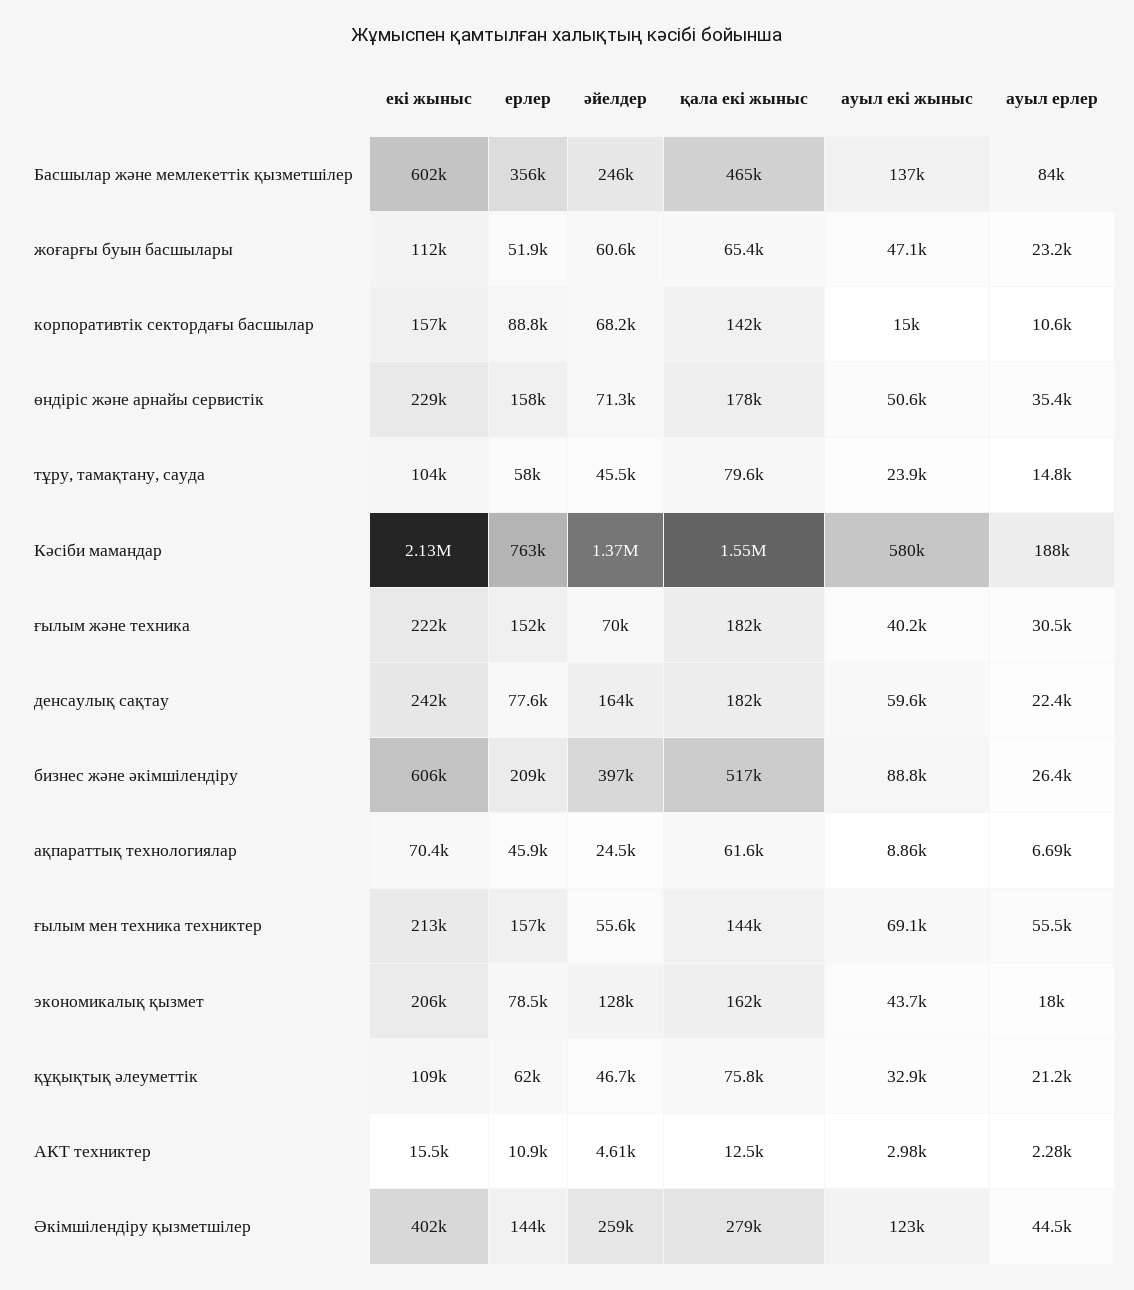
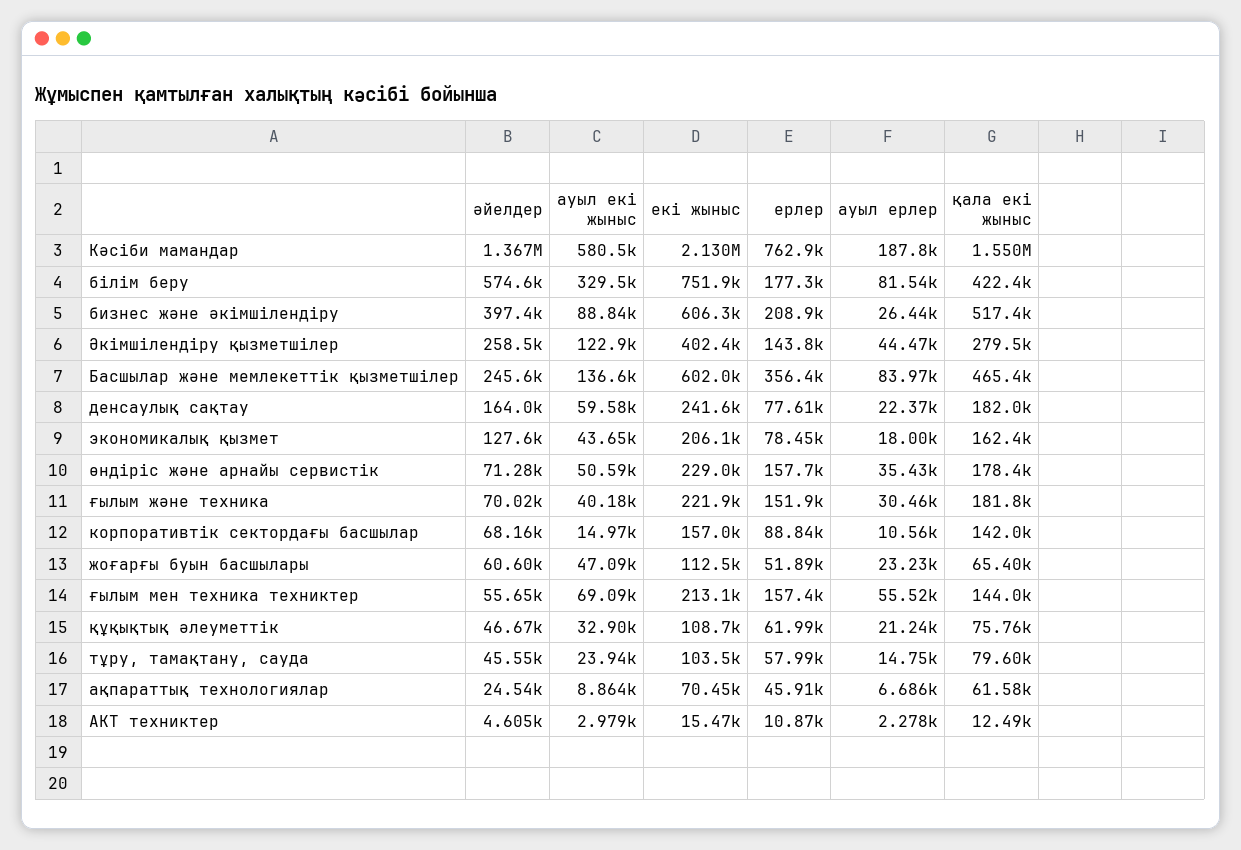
  {
    "екі жыныс": {
      "Басшылар және мемлекеттік қызметшілер": 602000,
      "жоғарғы буын басшылары": 112500,
      "корпоративтік сектордағы басшылар": 157000,
      "өндіріс және арнайы сервистік": 229000,
      "тұру, тамақтану, сауда": 103500,
      "Кәсіби мамандар": 2130000,
      "ғылым және техника": 221900,
      "денсаулық сақтау": 241600,
      "бизнес және әкімшілендіру": 606300,
      "ақпараттық технологиялар": 70450,
      "ғылым мен техника техниктер": 213100,
      "экономикалық қызмет": 206100,
      "құқықтық әлеуметтік": 108700,
      "АКТ техниктер": 15470,
-     "Әкімшілендіру қызметшілер": 402400
+     "Әкімшілендіру қызметшілер": 402400,
+     "білім беру": 751900
    },
    "ерлер": {
      "Басшылар және мемлекеттік қызметшілер": 356400,
      "жоғарғы буын басшылары": 51890,
      "корпоративтік сектордағы басшылар": 88840,
      "өндіріс және арнайы сервистік": 157700,
      "тұру, тамақтану, сауда": 57990,
      "Кәсіби мамандар": 762900,
      "ғылым және техника": 151900,
      "денсаулық сақтау": 77610,
      "бизнес және әкімшілендіру": 208900,
      "ақпараттық технологиялар": 45910,
      "ғылым мен техника техниктер": 157400,
      "экономикалық қызмет": 78450,
      "құқықтық әлеуметтік": 61990,
      "АКТ техниктер": 10870,
-     "Әкімшілендіру қызметшілер": 143800
+     "Әкімшілендіру қызметшілер": 143800,
+     "білім беру": 177300
    },
    "әйелдер": {
      "Басшылар және мемлекеттік қызметшілер": 245600,
      "жоғарғы буын басшылары": 60600,
      "корпоративтік сектордағы басшылар": 68160,
      "өндіріс және арнайы сервистік": 71280,
      "тұру, тамақтану, сауда": 45550,
      "Кәсіби мамандар": 1367000,
      "ғылым және техника": 70020,
      "денсаулық сақтау": 164000,
      "бизнес және әкімшілендіру": 397400,
      "ақпараттық технологиялар": 24540,
      "ғылым мен техника техниктер": 55650,
      "экономикалық қызмет": 127600,
      "құқықтық әлеуметтік": 46670,
      "АКТ техниктер": 4605,
-     "Әкімшілендіру қызметшілер": 258500
+     "Әкімшілендіру қызметшілер": 258500,
+     "білім беру": 574600
    },
    "қала екі жыныс": {
      "Басшылар және мемлекеттік қызметшілер": 465400,
      "жоғарғы буын басшылары": 65400,
      "корпоративтік сектордағы басшылар": 142000,
      "өндіріс және арнайы сервистік": 178400,
      "тұру, тамақтану, сауда": 79600,
      "Кәсіби мамандар": 1550000,
      "ғылым және техника": 181800,
      "денсаулық сақтау": 182000,
      "бизнес және әкімшілендіру": 517400,
      "ақпараттық технологиялар": 61580,
      "ғылым мен техника техниктер": 144000,
      "экономикалық қызмет": 162400,
      "құқықтық әлеуметтік": 75760,
      "АКТ техниктер": 12490,
-     "Әкімшілендіру қызметшілер": 279500
+     "Әкімшілендіру қызметшілер": 279500,
+     "білім беру": 422400
    },
    "ауыл екі жыныс": {
      "Басшылар және мемлекеттік қызметшілер": 136600,
      "жоғарғы буын басшылары": 47090,
      "корпоративтік сектордағы басшылар": 14970,
      "өндіріс және арнайы сервистік": 50590,
      "тұру, тамақтану, сауда": 23940,
      "Кәсіби мамандар": 580500,
      "ғылым және техника": 40180,
      "денсаулық сақтау": 59580,
      "бизнес және әкімшілендіру": 88840,
      "ақпараттық технологиялар": 8864,
      "ғылым мен техника техниктер": 69090,
      "экономикалық қызмет": 43650,
      "құқықтық әлеуметтік": 32900,
      "АКТ техниктер": 2979,
-     "Әкімшілендіру қызметшілер": 122900
+     "Әкімшілендіру қызметшілер": 122900,
+     "білім беру": 329500
    },
    "ауыл ерлер": {
      "Басшылар және мемлекеттік қызметшілер": 83970,
      "жоғарғы буын басшылары": 23230,
      "корпоративтік сектордағы басшылар": 10560,
      "өндіріс және арнайы сервистік": 35430,
      "тұру, тамақтану, сауда": 14750,
      "Кәсіби мамандар": 187800,
      "ғылым және техника": 30460,
      "денсаулық сақтау": 22370,
      "бизнес және әкімшілендіру": 26440,
      "ақпараттық технологиялар": 6686,
      "ғылым мен техника техниктер": 55520,
      "экономикалық қызмет": 18000,
      "құқықтық әлеуметтік": 21240,
      "АКТ техниктер": 2278,
-     "Әкімшілендіру қызметшілер": 44470
+     "Әкімшілендіру қызметшілер": 44470,
+     "білім беру": 81540
    }
  }

